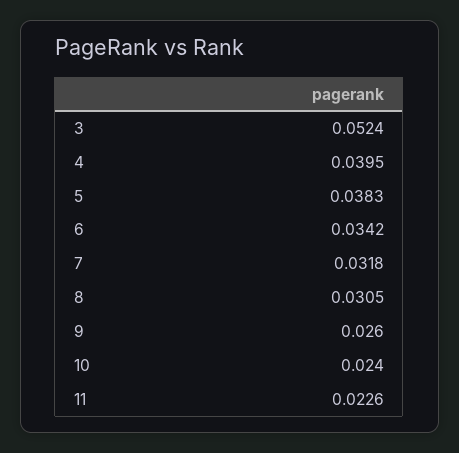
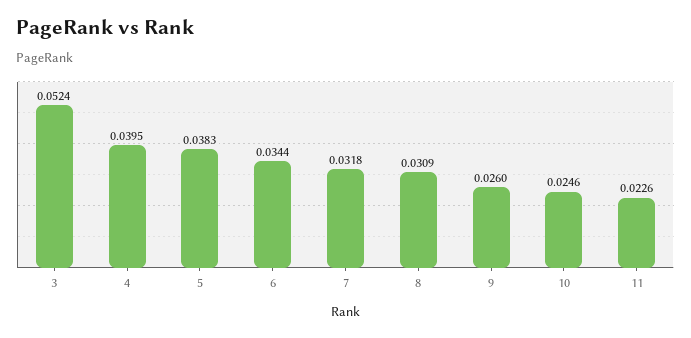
  {
    "3": 0.0524,
    "4": 0.0395,
    "5": 0.0383,
-   "6": 0.0342,
+   "6": 0.0344,
    "7": 0.0318,
-   "8": 0.0305,
+   "8": 0.0309,
    "9": 0.026,
-   "10": 0.024,
+   "10": 0.0246,
    "11": 0.0226
  }

